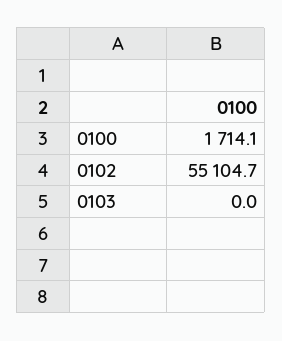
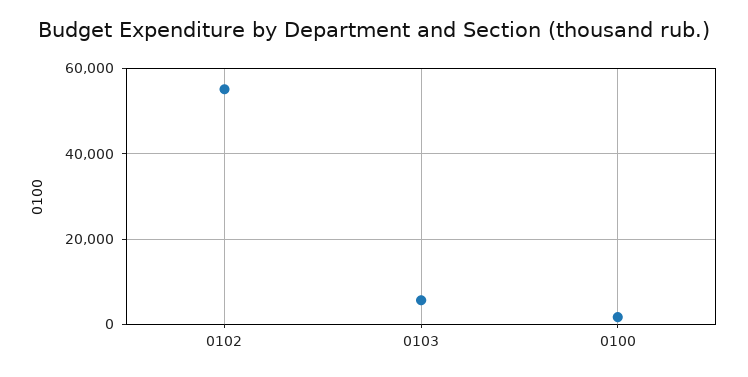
  {
    "0100": 1714.1,
    "0102": 55104.7,
-   "0103": 0
+   "0103": 6000
  }

